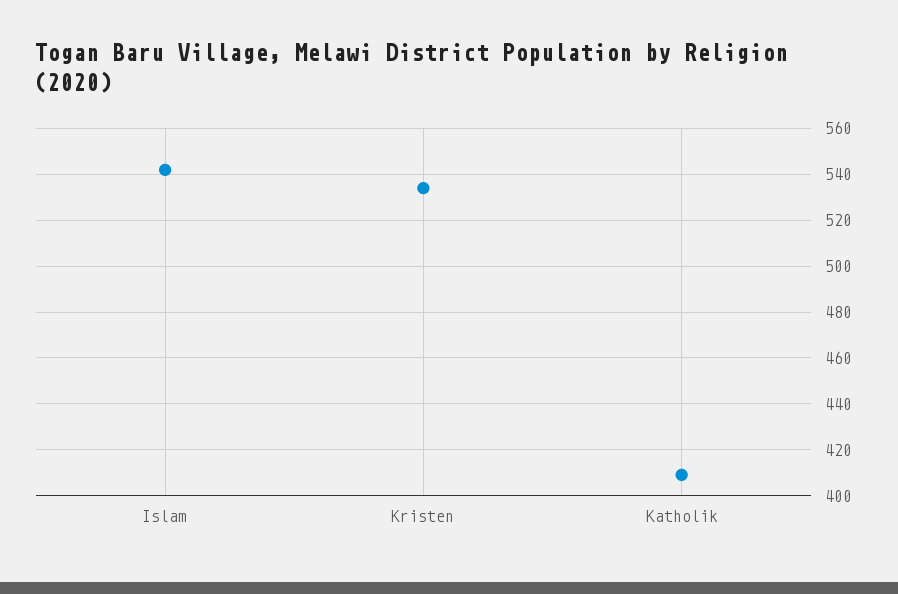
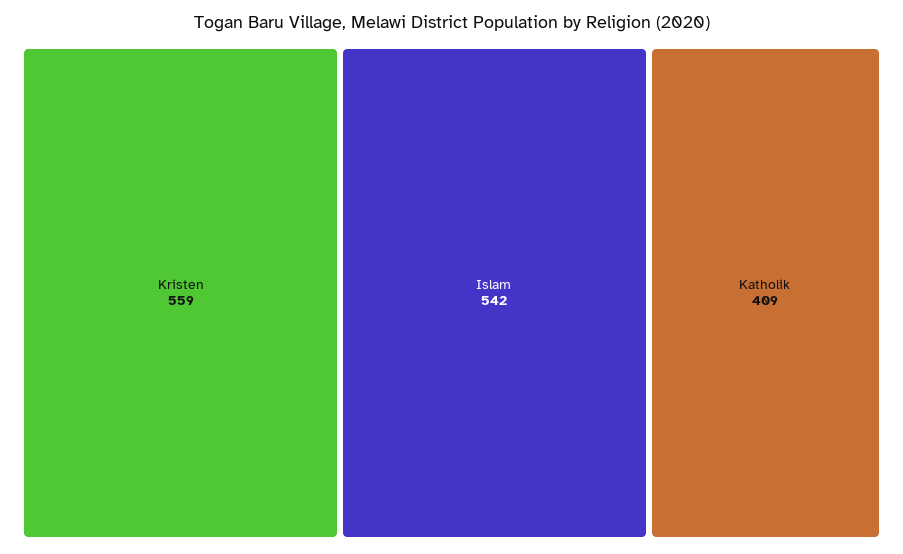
  {
    "Islam": 542,
-   "Kristen": 535,
+   "Kristen": 559,
    "Katholik": 409
  }

